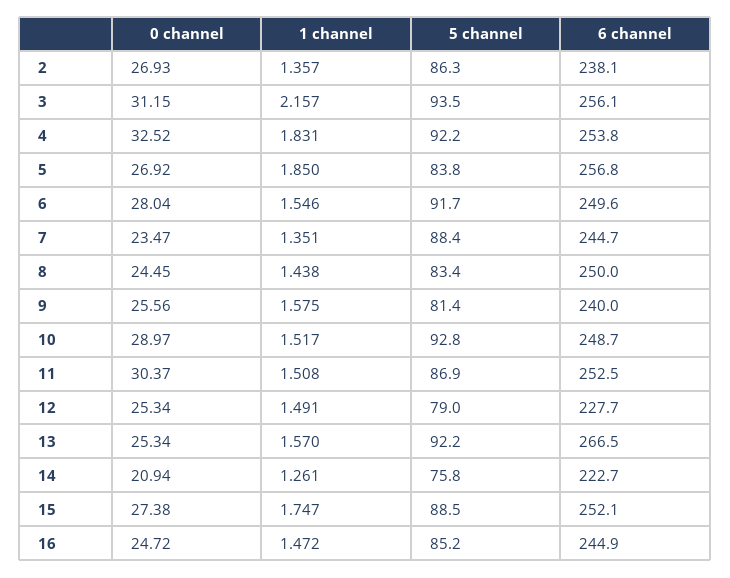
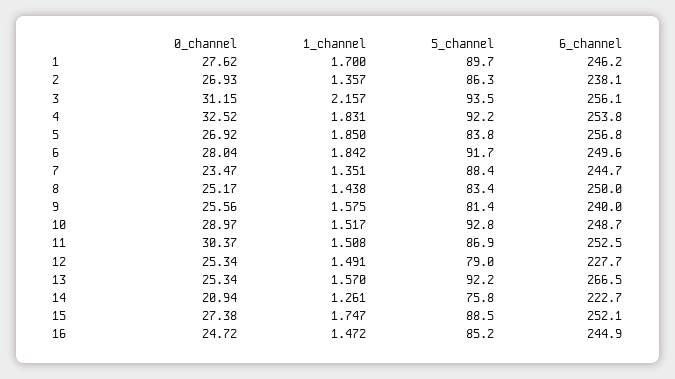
  {
    "0 channel": {
      "2": 26.93,
      "3": 31.15,
      "4": 32.52,
      "5": 26.92,
      "6": 28.04,
      "7": 23.47,
-     "8": 24.45,
+     "8": 25.17,
      "9": 25.56,
      "10": 28.97,
      "11": 30.37,
      "12": 25.34,
      "13": 25.34,
      "14": 20.94,
      "15": 27.38,
-     "16": 24.72
+     "16": 24.72,
+     "1": 27.62
    },
    "1 channel": {
      "2": 1.357,
      "3": 2.157,
      "4": 1.831,
      "5": 1.85,
-     "6": 1.546,
+     "6": 1.842,
      "7": 1.351,
      "8": 1.438,
      "9": 1.575,
      "10": 1.517,
      "11": 1.508,
      "12": 1.491,
      "13": 1.57,
      "14": 1.261,
      "15": 1.747,
-     "16": 1.472
+     "16": 1.472,
+     "1": 1.7
    },
    "5 channel": {
      "2": 86.3,
      "3": 93.5,
      "4": 92.2,
      "5": 83.8,
      "6": 91.7,
      "7": 88.4,
      "8": 83.4,
      "9": 81.4,
      "10": 92.8,
      "11": 86.9,
      "12": 79,
      "13": 92.2,
      "14": 75.8,
      "15": 88.5,
-     "16": 85.2
+     "16": 85.2,
+     "1": 89.7
    },
    "6 channel": {
      "2": 238.1,
      "3": 256.1,
      "4": 253.8,
      "5": 256.8,
      "6": 249.6,
      "7": 244.7,
      "8": 250,
      "9": 240,
      "10": 248.7,
      "11": 252.5,
      "12": 227.7,
      "13": 266.5,
      "14": 222.7,
      "15": 252.1,
-     "16": 244.9
+     "16": 244.9,
+     "1": 246.2
    }
  }

